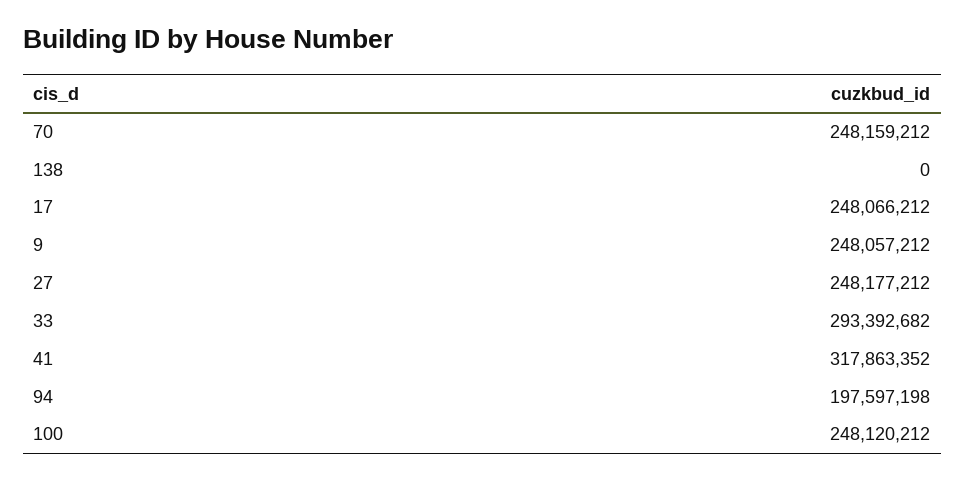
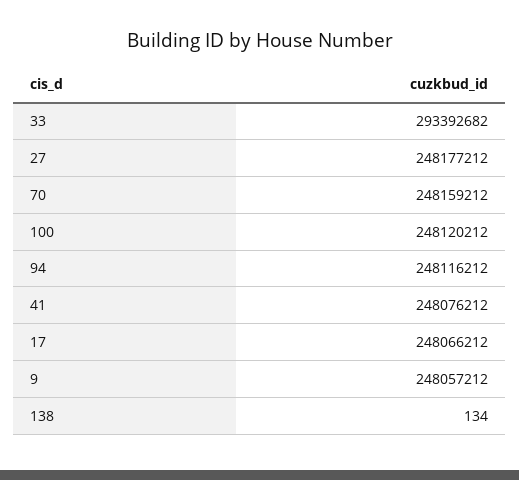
  {
    "70": 248159212,
-   "138": 0,
+   "138": 134,
    "17": 248066212,
    "9": 248057212,
    "27": 248177212,
    "33": 293392682,
-   "41": 317863352,
+   "41": 248076212,
-   "94": 197597198,
+   "94": 248116212,
    "100": 248120212
  }

